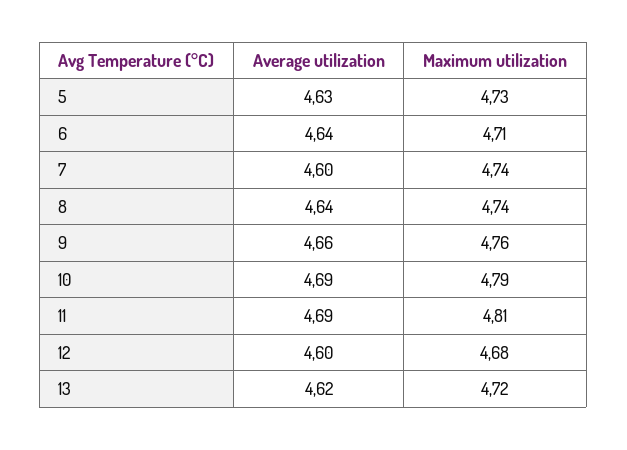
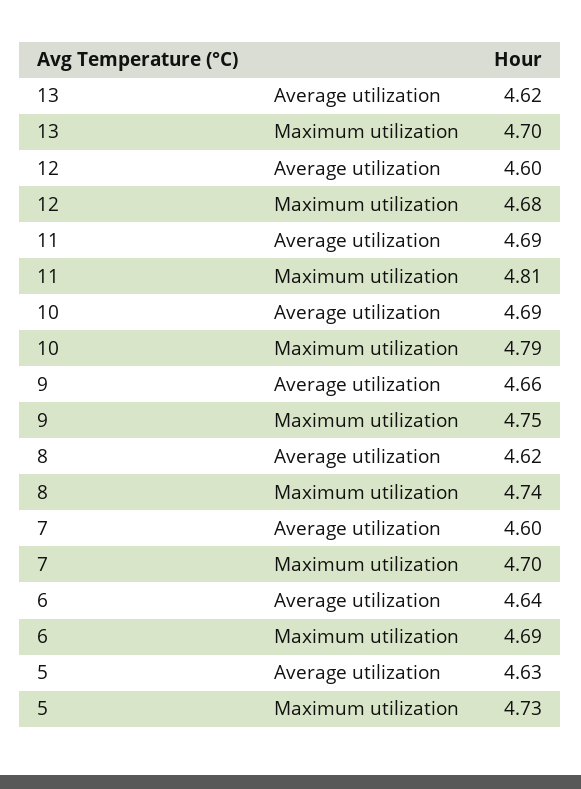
  {
    "Average utilization": {
      "5": 4.63,
      "6": 4.64,
      "7": 4.6,
-     "8": 4.64,
+     "8": 4.62,
      "9": 4.66,
      "10": 4.69,
      "11": 4.69,
      "12": 4.6,
      "13": 4.62
    },
    "Maximum utilization": {
      "5": 4.73,
-     "6": 4.71,
+     "6": 4.69,
-     "7": 4.74,
+     "7": 4.7,
      "8": 4.74,
-     "9": 4.76,
+     "9": 4.75,
      "10": 4.79,
      "11": 4.81,
      "12": 4.68,
-     "13": 4.72
+     "13": 4.7
    }
  }

